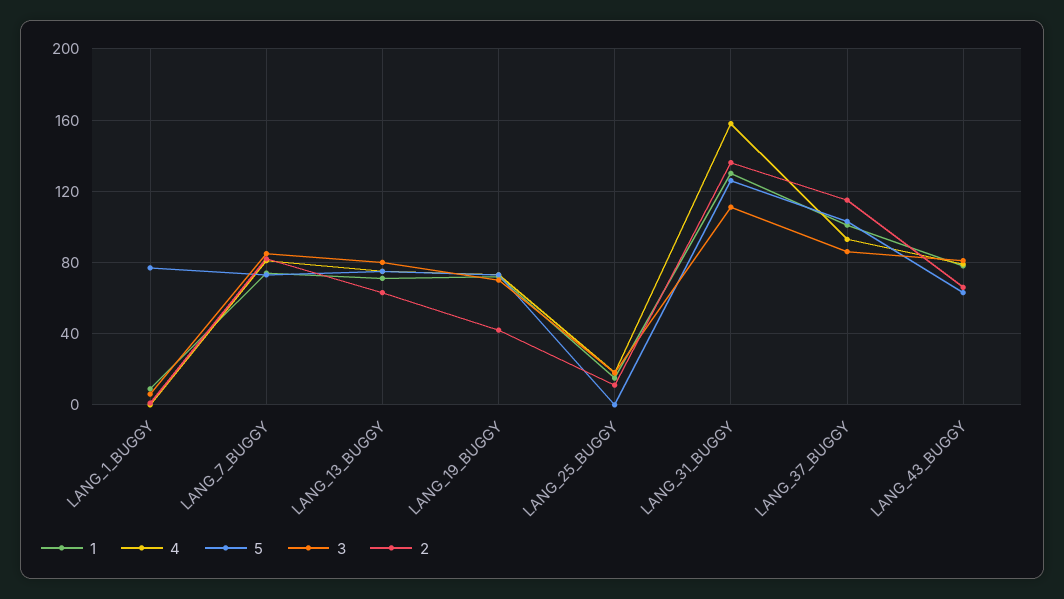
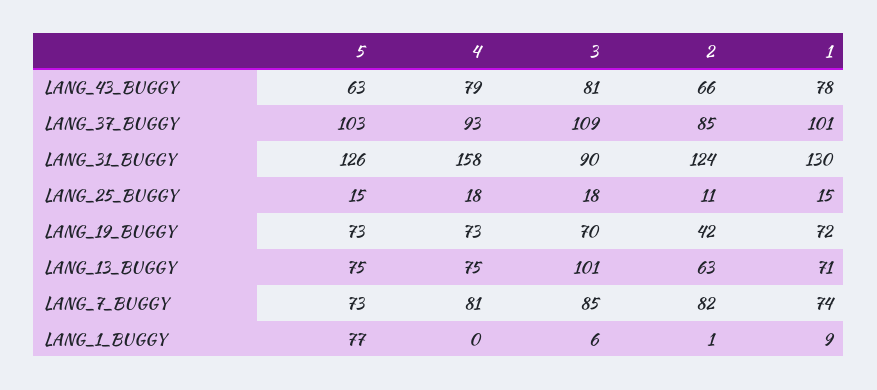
  {
    "1": {
      "LANG_1_BUGGY": 9,
      "LANG_7_BUGGY": 74,
      "LANG_13_BUGGY": 71,
      "LANG_19_BUGGY": 72,
      "LANG_25_BUGGY": 15,
      "LANG_31_BUGGY": 130,
      "LANG_37_BUGGY": 101,
      "LANG_43_BUGGY": 78
    },
    "4": {
      "LANG_1_BUGGY": 0,
      "LANG_7_BUGGY": 81,
      "LANG_13_BUGGY": 75,
      "LANG_19_BUGGY": 73,
      "LANG_25_BUGGY": 18,
      "LANG_31_BUGGY": 158,
      "LANG_37_BUGGY": 93,
      "LANG_43_BUGGY": 79
    },
    "5": {
      "LANG_1_BUGGY": 77,
      "LANG_7_BUGGY": 73,
      "LANG_13_BUGGY": 75,
      "LANG_19_BUGGY": 73,
-     "LANG_25_BUGGY": 0,
+     "LANG_25_BUGGY": 15,
      "LANG_31_BUGGY": 126,
      "LANG_37_BUGGY": 103,
      "LANG_43_BUGGY": 63
    },
    "3": {
      "LANG_1_BUGGY": 6,
      "LANG_7_BUGGY": 85,
-     "LANG_13_BUGGY": 80,
+     "LANG_13_BUGGY": 101,
      "LANG_19_BUGGY": 70,
      "LANG_25_BUGGY": 18,
-     "LANG_31_BUGGY": 110,
+     "LANG_31_BUGGY": 90,
-     "LANG_37_BUGGY": 85,
+     "LANG_37_BUGGY": 109,
      "LANG_43_BUGGY": 81
    },
    "2": {
      "LANG_1_BUGGY": 1,
      "LANG_7_BUGGY": 82,
      "LANG_13_BUGGY": 63,
      "LANG_19_BUGGY": 42,
      "LANG_25_BUGGY": 11,
-     "LANG_31_BUGGY": 135,
+     "LANG_31_BUGGY": 124,
-     "LANG_37_BUGGY": 115,
+     "LANG_37_BUGGY": 85,
      "LANG_43_BUGGY": 66
    }
  }

